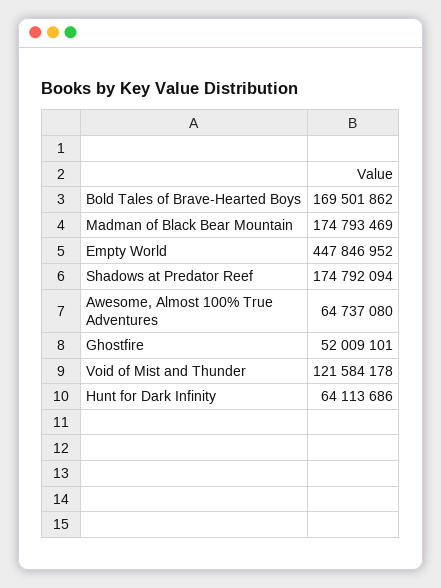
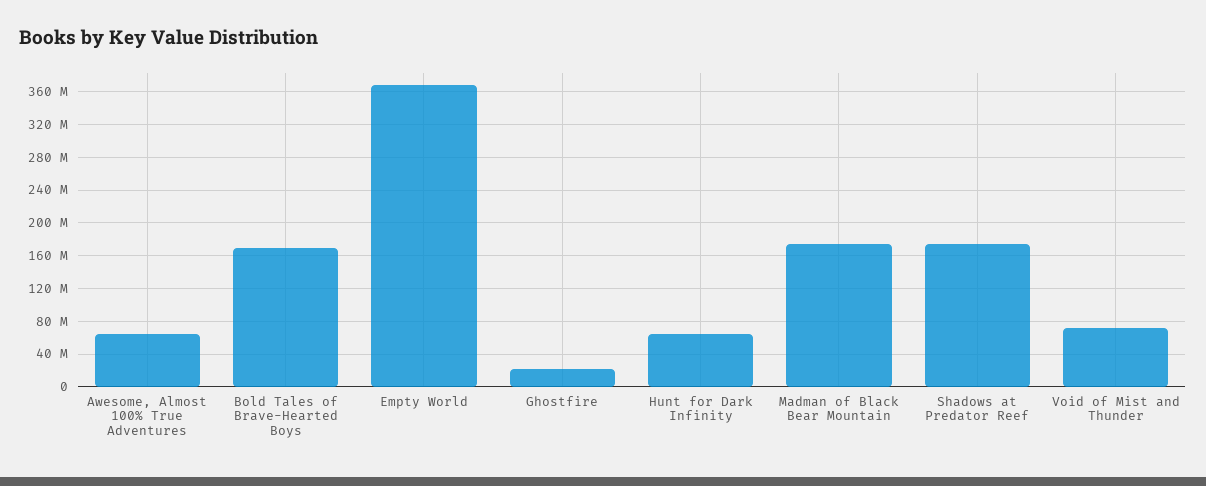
  {
    "Bold Tales of Brave-Hearted Boys": 169501862,
    "Madman of Black Bear Mountain": 174793469,
-   "Empty World": 447846952,
+   "Empty World": 370000000,
    "Shadows at Predator Reef": 174792094,
    "Awesome, Almost 100% True Adventures": 64737080,
-   "Ghostfire": 52009101,
+   "Ghostfire": 20000000,
-   "Void of Mist and Thunder": 121584178,
+   "Void of Mist and Thunder": 70000000,
    "Hunt for Dark Infinity": 64113686
  }

